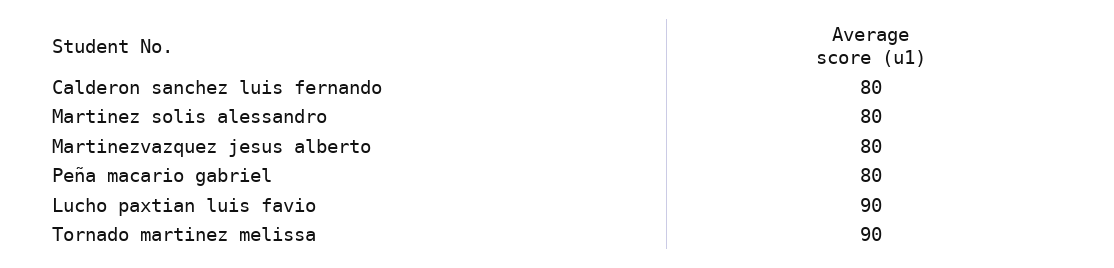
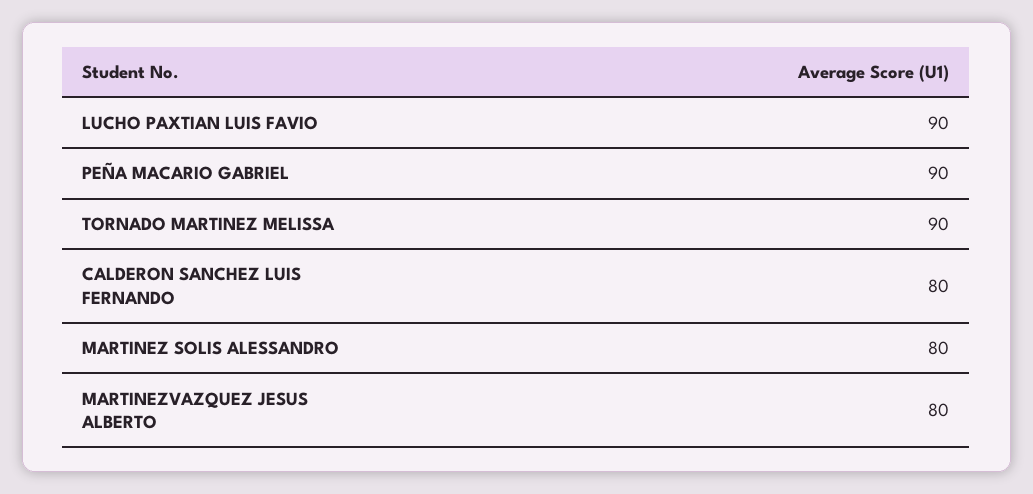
  {
    "Calderon sanchez luis fernando": 80,
    "Martinez solis alessandro": 80,
    "Martinezvazquez jesus alberto": 80,
-   "Peña macario gabriel": 80,
+   "Peña macario gabriel": 90,
    "Lucho paxtian luis favio": 90,
    "Tornado martinez melissa": 90
  }

